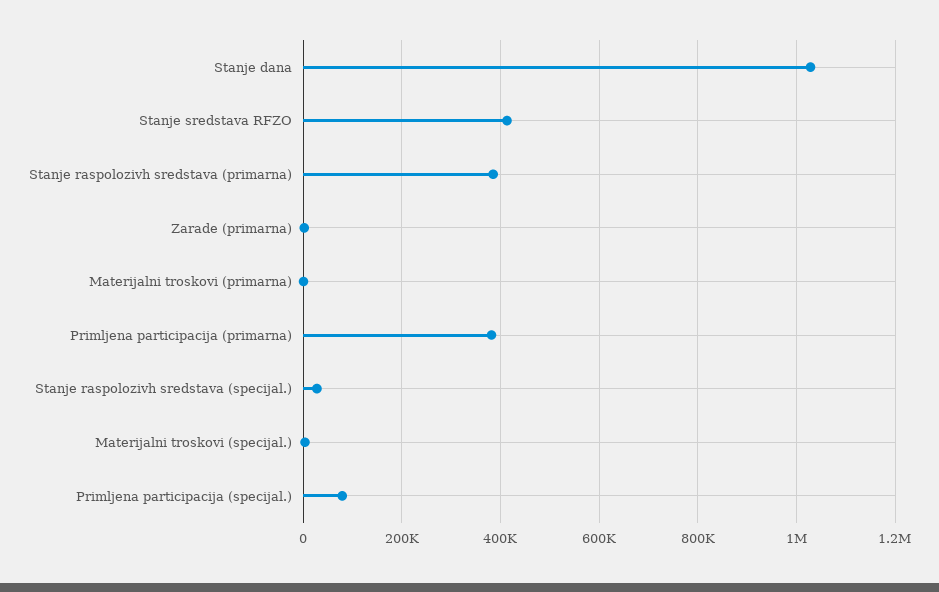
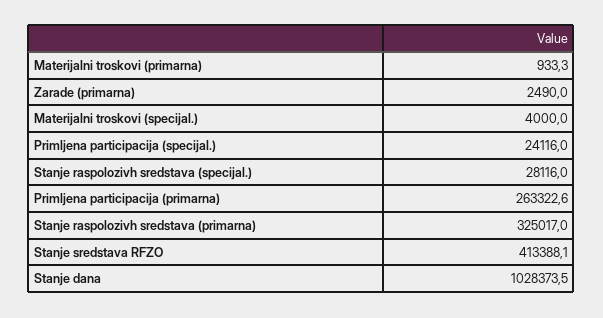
  {
    "Stanje dana": 1028373.5,
    "Stanje sredstava RFZO": 413388.1,
-   "Stanje raspolozivh sredstava (primarna)": 380000,
+   "Stanje raspolozivh sredstava (primarna)": 325017,
    "Zarade (primarna)": 2490,
    "Materijalni troskovi (primarna)": 933.3,
-   "Primljena participacija (primarna)": 380000,
+   "Primljena participacija (primarna)": 263322.6,
    "Stanje raspolozivh sredstava (specijal.)": 28116,
    "Materijalni troskovi (specijal.)": 4000,
-   "Primljena participacija (specijal.)": 80000
+   "Primljena participacija (specijal.)": 24116
  }

